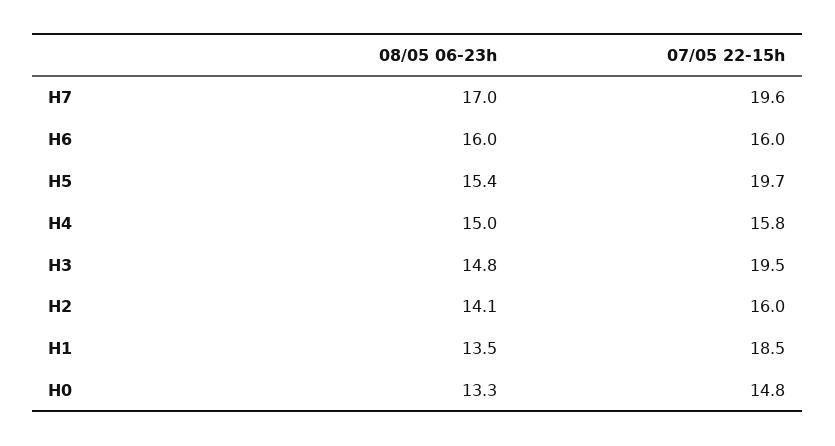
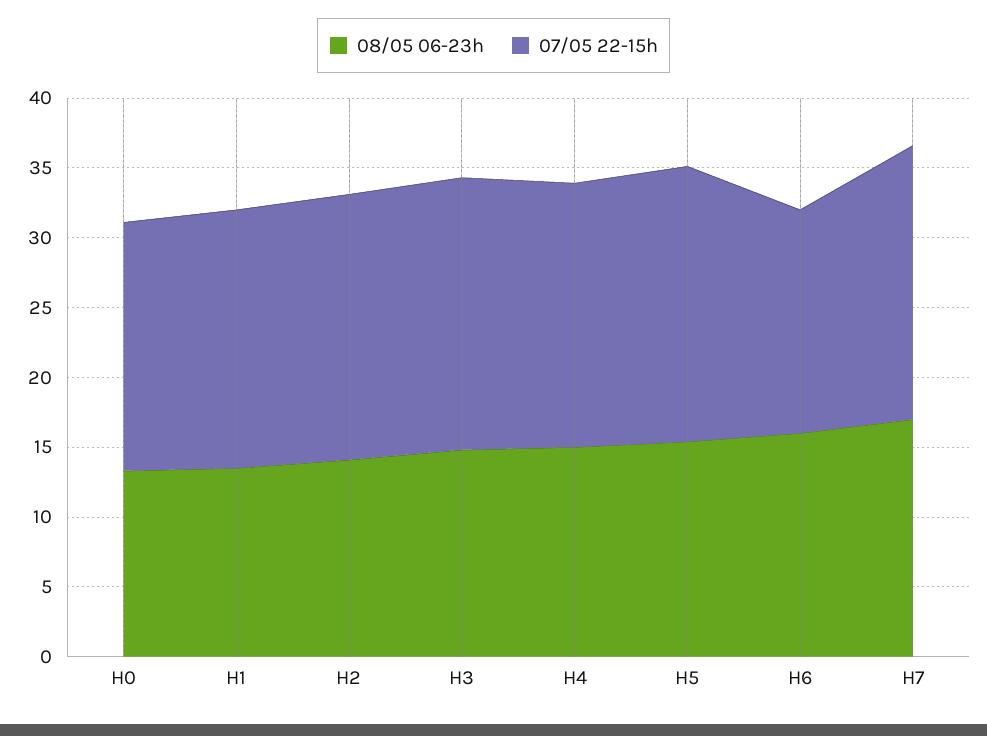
  {
    "08/05 06-23h": {
      "H7": 17,
      "H6": 16,
      "H5": 15.4,
      "H4": 15,
      "H3": 14.8,
      "H2": 14.1,
      "H1": 13.5,
      "H0": 13.3
    },
    "07/05 22-15h": {
      "H7": 19.6,
      "H6": 16,
      "H5": 19.7,
-     "H4": 15.8,
+     "H4": 19,
      "H3": 19.5,
-     "H2": 16,
+     "H2": 19,
      "H1": 18.5,
-     "H0": 14.8
+     "H0": 18
    }
  }

